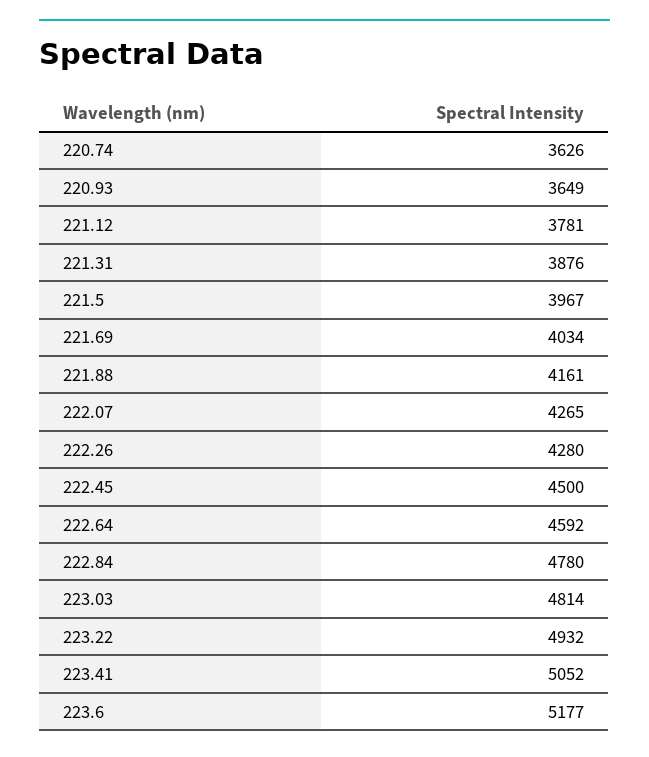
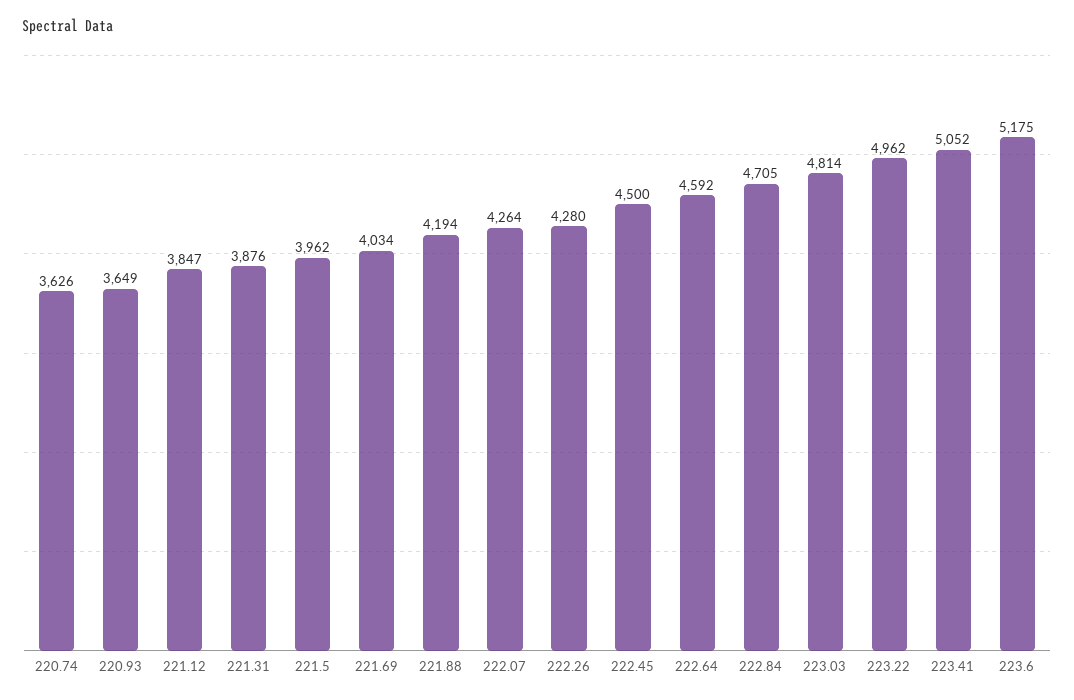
  {
    "220.74": 3626,
    "220.93": 3649,
-   "221.12": 3781,
+   "221.12": 3847,
    "221.31": 3876,
-   "221.5": 3967,
+   "221.5": 3962,
    "221.69": 4034,
-   "221.88": 4161,
+   "221.88": 4194,
-   "222.07": 4265,
+   "222.07": 4264,
    "222.26": 4280,
    "222.45": 4500,
    "222.64": 4592,
-   "222.84": 4780,
+   "222.84": 4705,
    "223.03": 4814,
-   "223.22": 4932,
+   "223.22": 4962,
    "223.41": 5052,
-   "223.6": 5177
+   "223.6": 5175
  }

